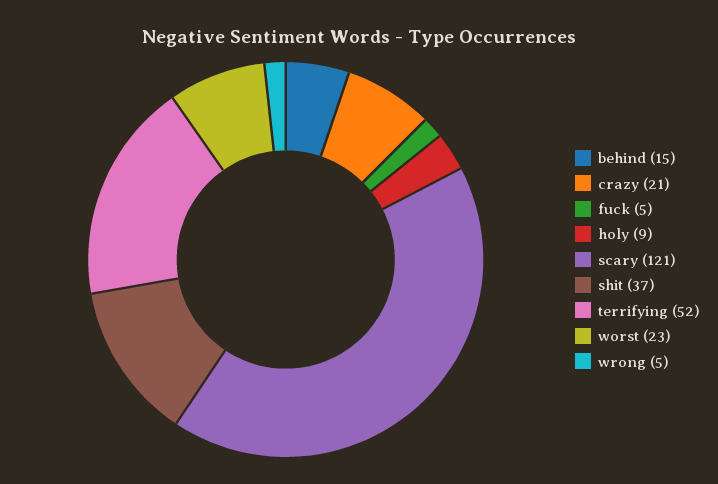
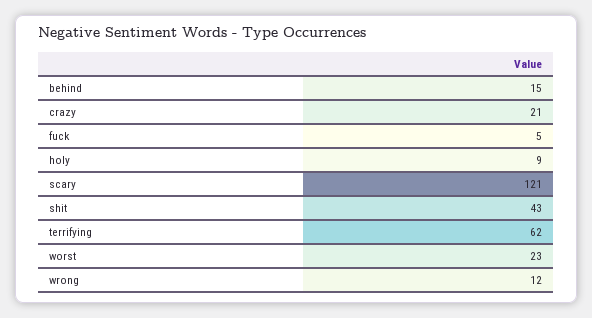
  {
    "behind": 15,
    "crazy": 21,
    "fuck": 5,
    "holy": 9,
    "scary": 121,
-   "shit": 37,
+   "shit": 43,
-   "terrifying": 52,
+   "terrifying": 62,
    "worst": 23,
-   "wrong": 5
+   "wrong": 12
  }

